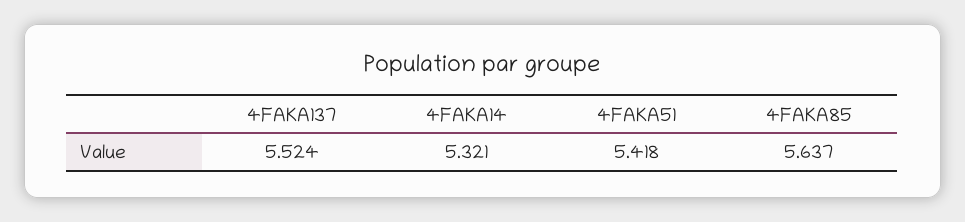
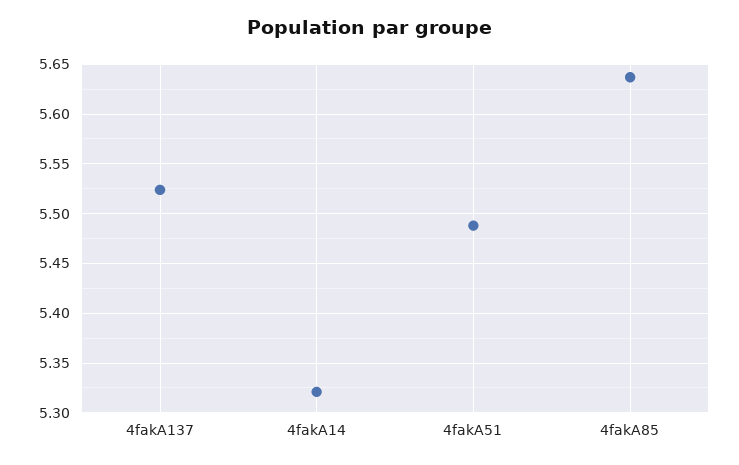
  {
    "4FAKA137": 5.524,
    "4FAKA14": 5.321,
-   "4FAKA51": 5.418,
+   "4FAKA51": 5.49,
    "4FAKA85": 5.637
  }

